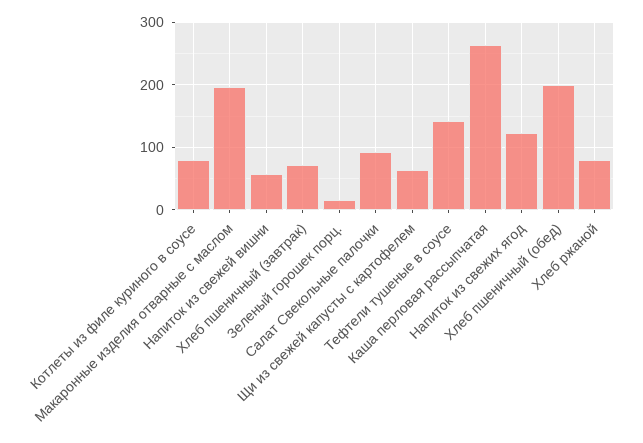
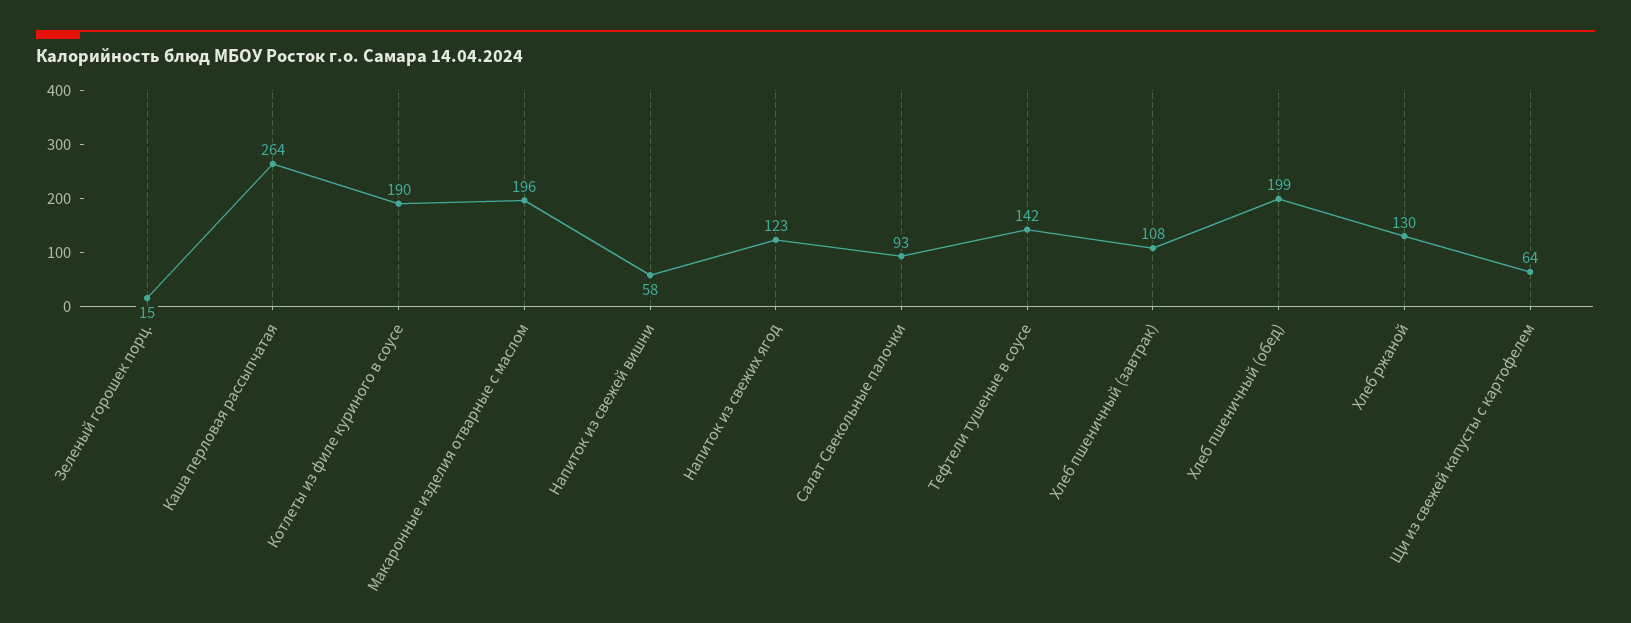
  {
-   "Котлеты из филе куриного в соусе": 80,
+   "Котлеты из филе куриного в соусе": 190,
    "Макаронные изделия отварные с маслом": 196,
    "Напиток из свежей вишни": 58,
-   "Хлеб пшеничный (завтрак)": 70,
+   "Хлеб пшеничный (завтрак)": 108,
    "Зеленый горошек порц.": 15,
    "Салат Свекольные палочки": 93,
    "Щи из свежей капусты с картофелем": 64,
    "Тефтели тушеные в соусе": 142,
    "Каша перловая рассыпчатая": 264,
    "Напиток из свежих ягод": 123,
    "Хлеб пшеничный (обед)": 199,
-   "Хлеб ржаной": 80
+   "Хлеб ржаной": 130
  }

